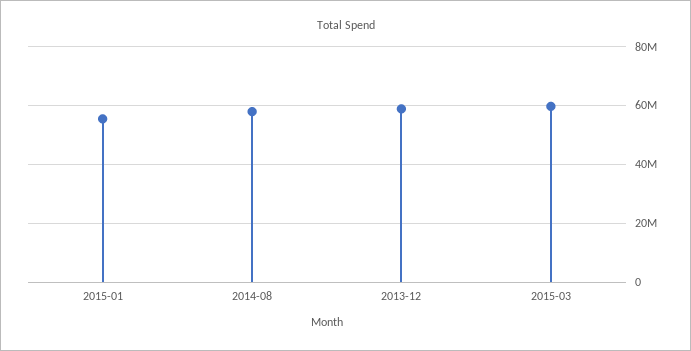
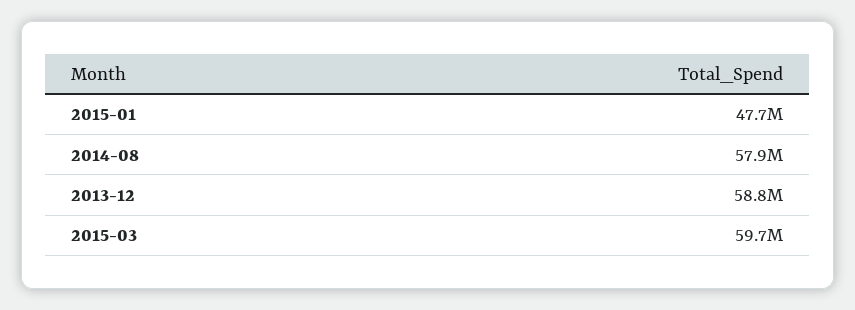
  {
-   "2015-01": 55000000,
+   "2015-01": 47700000,
    "2014-08": 57900000,
    "2013-12": 58800000,
    "2015-03": 59700000
  }

